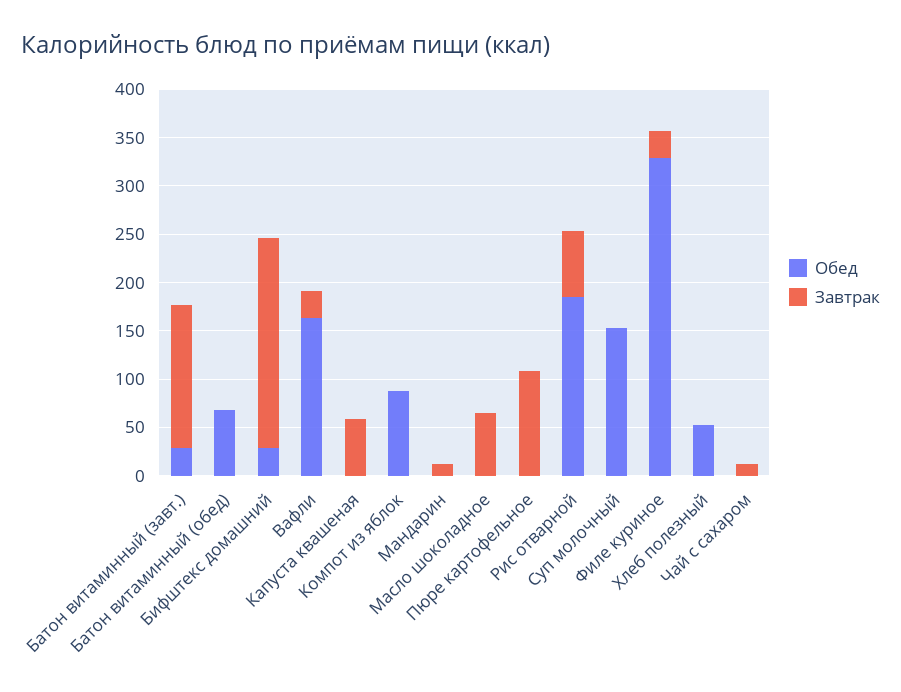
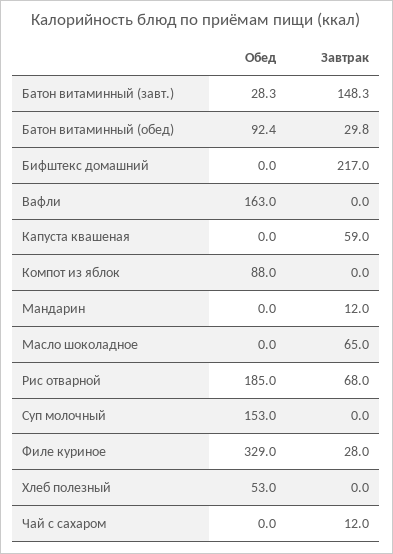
  {
    "Обед": {
      "Батон витаминный (завт.)": 28.3,
-     "Батон витаминный (обед)": 70,
+     "Батон витаминный (обед)": 92.4,
-     "Бифштекс домашний": 30,
+     "Бифштекс домашний": 0,
      "Вафли": 163,
      "Капуста квашеная": 0,
      "Компот из яблок": 88,
      "Мандарин": 0,
      "Масло шоколадное": 0,
-     "Пюре картофельное": 0,
      "Рис отварной": 185,
      "Суп молочный": 153,
      "Филе куриное": 329,
      "Хлеб полезный": 53,
      "Чай с сахаром": 0
    },
    "Завтрак": {
      "Батон витаминный (завт.)": 148.3,
-     "Батон витаминный (обед)": 0,
+     "Батон витаминный (обед)": 29.8,
      "Бифштекс домашний": 217,
-     "Вафли": 30,
+     "Вафли": 0,
      "Капуста квашеная": 59,
      "Компот из яблок": 0,
      "Мандарин": 12,
      "Масло шоколадное": 65,
-     "Пюре картофельное": 110,
      "Рис отварной": 68,
      "Суп молочный": 0,
      "Филе куриное": 28,
      "Хлеб полезный": 0,
      "Чай с сахаром": 12
    }
  }

